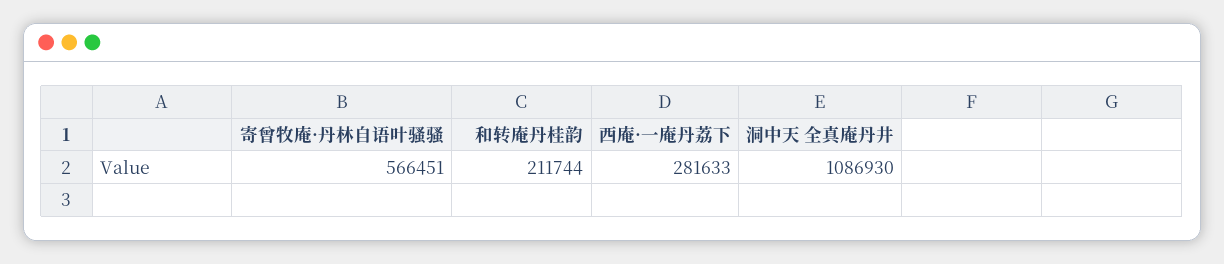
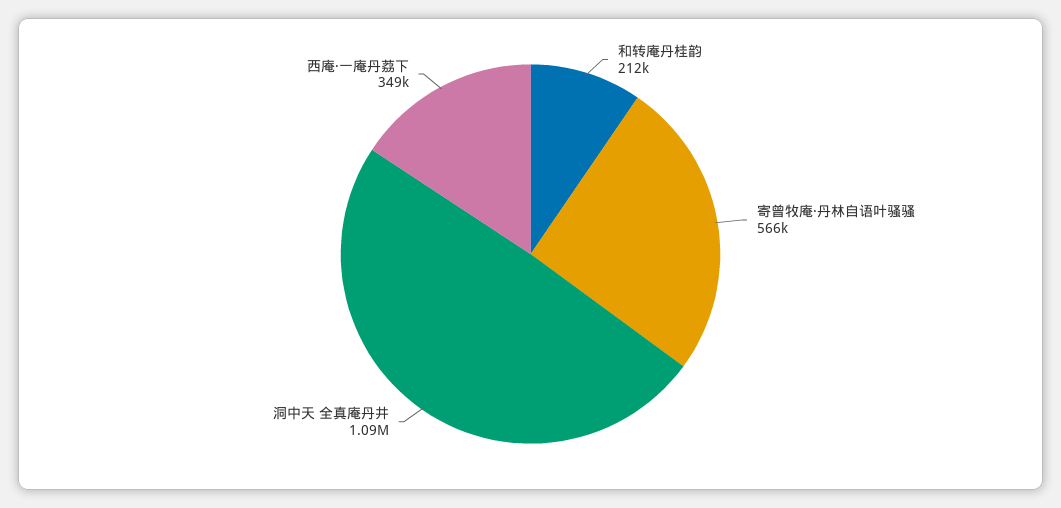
  {
    "寄曾牧庵·丹林自语叶骚骚": 566451,
    "和转庵丹桂韵": 211744,
-   "西庵·一庵丹荔下": 281633,
+   "西庵·一庵丹荔下": 349000,
    "洞中天 全真庵丹井": 1086930
  }

